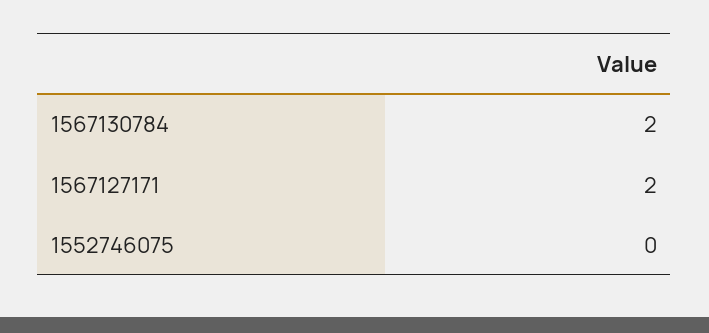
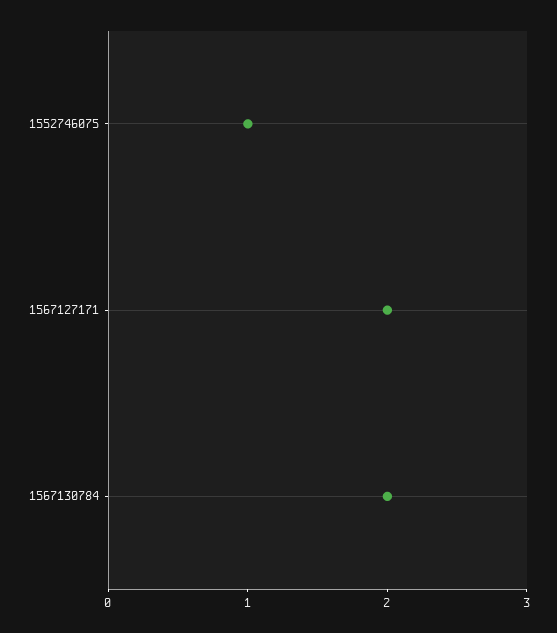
  {
    "1567130784": 2,
    "1567127171": 2,
-   "1552746075": 0
+   "1552746075": 1
  }

